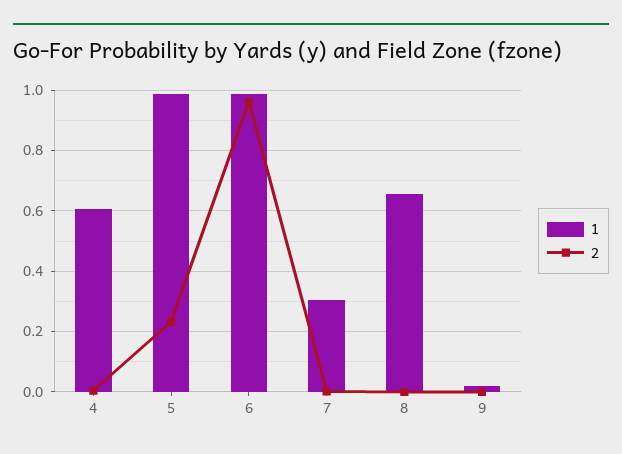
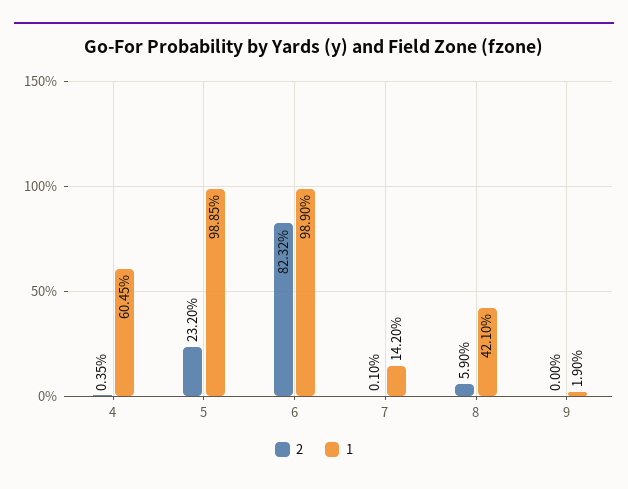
  {
    "1": {
      "4": 0.6045,
      "5": 0.9885,
      "6": 0.989,
-     "7": 0.3,
+     "7": 0.142,
-     "8": 0.66,
+     "8": 0.421,
      "9": 0.019
    },
    "2": {
      "4": 0.0035,
      "5": 0.232,
-     "6": 0.96,
+     "6": 0.8232,
      "7": 0.001,
-     "8": 0,
+     "8": 0.059,
      "9": 0
    }
  }

